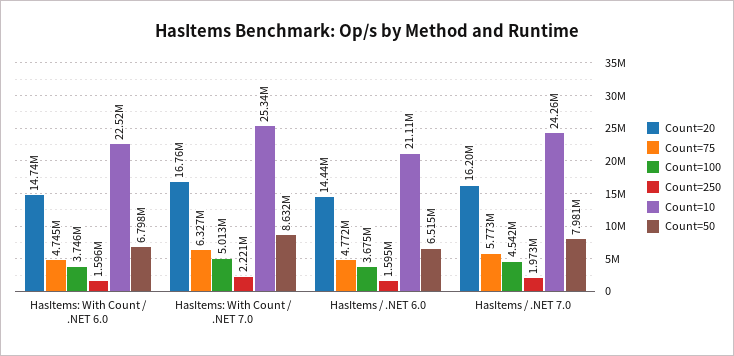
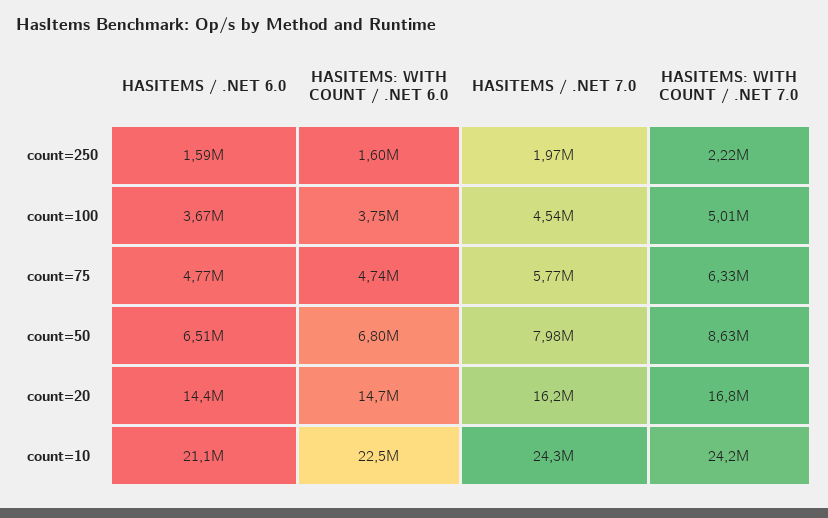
  {
    "Count=20": {
      "HasItems: With Count / .NET 6.0": 14740000,
      "HasItems: With Count / .NET 7.0": 16760000,
      "HasItems / .NET 6.0": 14440000,
      "HasItems / .NET 7.0": 16200000
    },
    "Count=75": {
      "HasItems: With Count / .NET 6.0": 4745000,
      "HasItems: With Count / .NET 7.0": 6327000,
      "HasItems / .NET 6.0": 4772000,
      "HasItems / .NET 7.0": 5773000
    },
    "Count=100": {
      "HasItems: With Count / .NET 6.0": 3746000,
      "HasItems: With Count / .NET 7.0": 5013000,
      "HasItems / .NET 6.0": 3675000,
      "HasItems / .NET 7.0": 4542000
    },
    "Count=250": {
      "HasItems: With Count / .NET 6.0": 1596000,
      "HasItems: With Count / .NET 7.0": 2221000,
      "HasItems / .NET 6.0": 1595000,
      "HasItems / .NET 7.0": 1973000
    },
    "Count=10": {
      "HasItems: With Count / .NET 6.0": 22520000,
-     "HasItems: With Count / .NET 7.0": 25340000,
+     "HasItems: With Count / .NET 7.0": 24200000,
      "HasItems / .NET 6.0": 21110000,
      "HasItems / .NET 7.0": 24260000
    },
    "Count=50": {
      "HasItems: With Count / .NET 6.0": 6798000,
      "HasItems: With Count / .NET 7.0": 8632000,
      "HasItems / .NET 6.0": 6515000,
      "HasItems / .NET 7.0": 7981000
    }
  }

